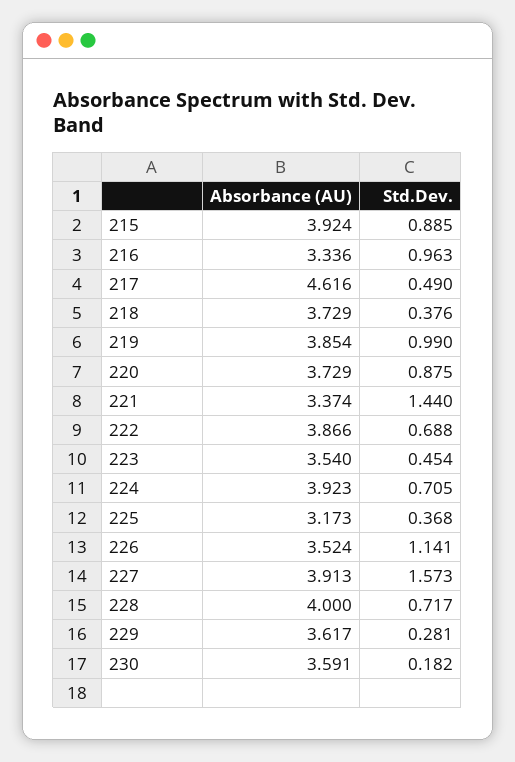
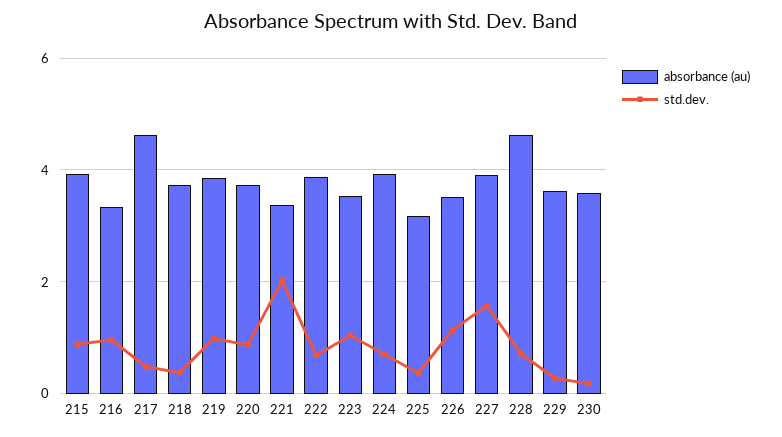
  {
    "Absorbance (AU)": {
      "215": 3.924,
      "216": 3.336,
      "217": 4.616,
      "218": 3.729,
      "219": 3.854,
      "220": 3.729,
      "221": 3.374,
      "222": 3.866,
      "223": 3.54,
      "224": 3.923,
      "225": 3.173,
      "226": 3.524,
      "227": 3.913,
-     "228": 4,
+     "228": 4.6,
      "229": 3.617,
      "230": 3.591
    },
    "Std.Dev.": {
      "215": 0.885,
      "216": 0.963,
      "217": 0.49,
      "218": 0.376,
      "219": 0.99,
      "220": 0.875,
-     "221": 1.44,
+     "221": 2,
      "222": 0.688,
-     "223": 0.454,
+     "223": 1,
      "224": 0.705,
      "225": 0.368,
      "226": 1.141,
      "227": 1.573,
      "228": 0.717,
      "229": 0.281,
      "230": 0.182
    }
  }

